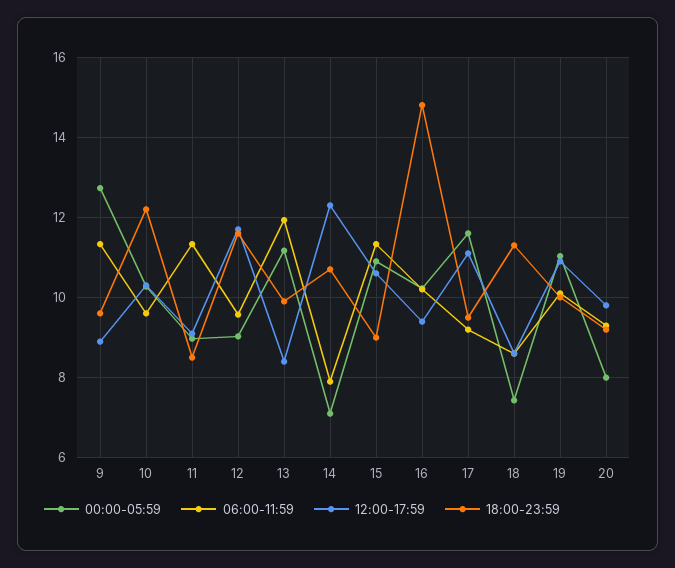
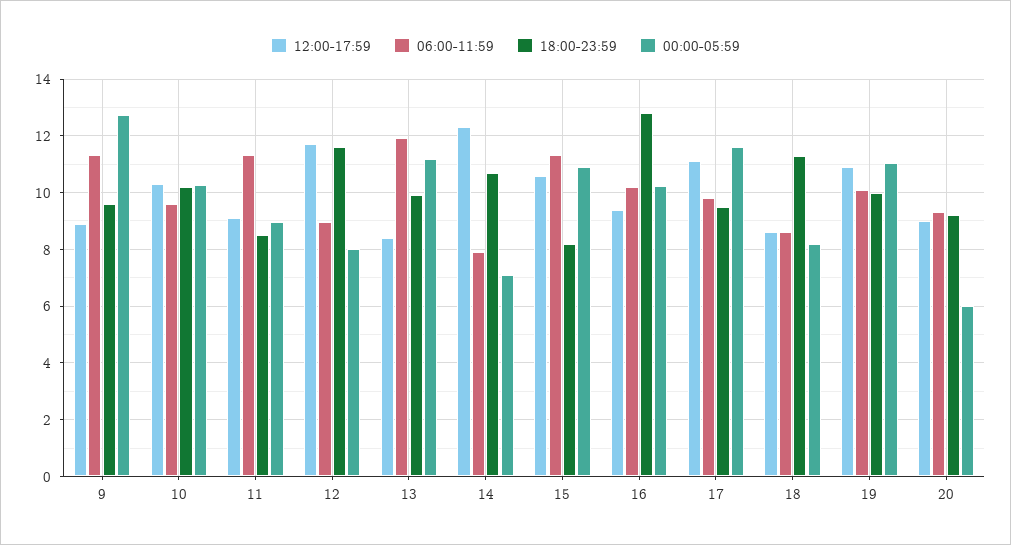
  {
    "00:00-05:59": {
      "9": 12.8,
      "10": 10.2,
      "11": 9,
-     "12": 9,
+     "12": 8,
      "13": 11.2,
      "14": 7.2,
      "15": 11,
      "16": 10.2,
      "17": 11.6,
-     "18": 7.4,
+     "18": 8.25,
      "19": 11,
-     "20": 8
+     "20": 6
    },
    "06:00-11:59": {
      "9": 11.4,
      "10": 9.6,
      "11": 11.4,
-     "12": 9.6,
+     "12": 9,
      "13": 12,
      "14": 8,
      "15": 11.4,
      "16": 10.2,
-     "17": 9.2,
+     "17": 9.75,
      "18": 8.6,
      "19": 10.2,
      "20": 9.4
    },
    "12:00-17:59": {
      "9": 9,
      "10": 10.4,
      "11": 9.2,
      "12": 11.8,
      "13": 8.4,
      "14": 12.4,
      "15": 10.6,
      "16": 9.4,
      "17": 11.2,
      "18": 8.6,
      "19": 11,
-     "20": 9.8
+     "20": 9
    },
    "18:00-23:59": {
      "9": 9.6,
-     "10": 12.2,
+     "10": 10.25,
      "11": 8.6,
      "12": 11.6,
      "13": 10,
      "14": 10.8,
-     "15": 9,
+     "15": 8.25,
-     "16": 14.8,
+     "16": 12.75,
      "17": 9.6,
      "18": 11.4,
      "19": 10,
      "20": 9.2
    }
  }

